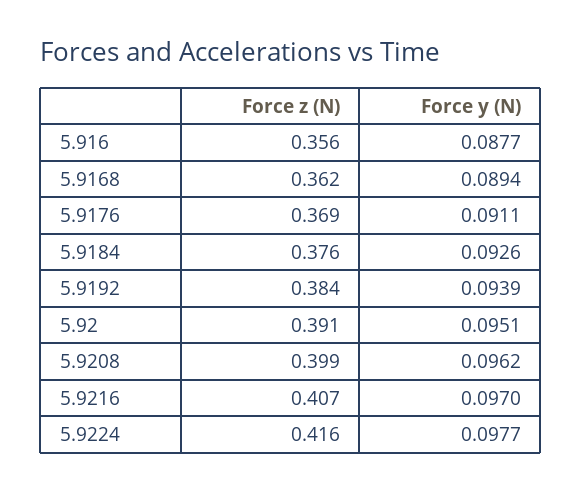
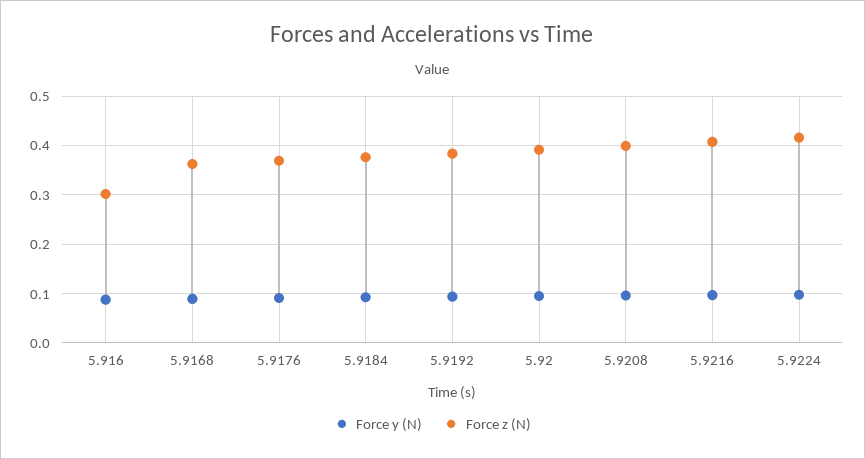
  {
    "Force z (N)": {
-     "5.916": 0.356,
+     "5.916": 0.3,
      "5.9168": 0.362,
      "5.9176": 0.369,
      "5.9184": 0.376,
      "5.9192": 0.384,
      "5.92": 0.391,
      "5.9208": 0.399,
      "5.9216": 0.407,
      "5.9224": 0.416
    },
    "Force y (N)": {
      "5.916": 0.0877,
      "5.9168": 0.0894,
      "5.9176": 0.0911,
      "5.9184": 0.0926,
      "5.9192": 0.0939,
      "5.92": 0.0951,
      "5.9208": 0.0962,
      "5.9216": 0.097,
      "5.9224": 0.0977
    }
  }

